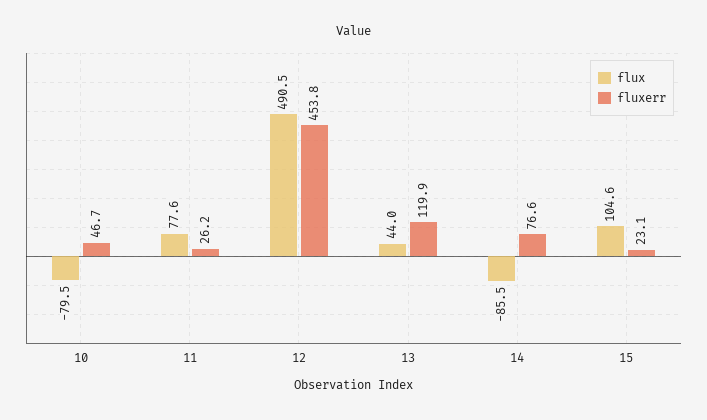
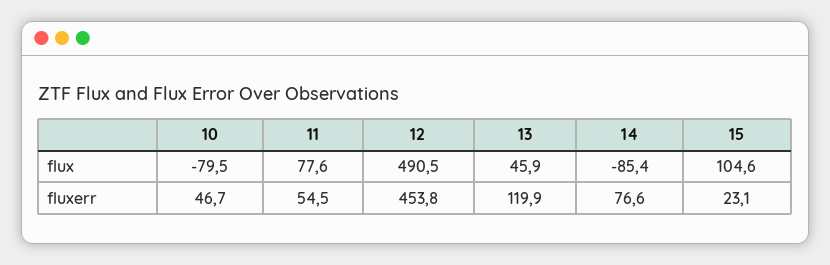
  {
    "flux": {
      "10": -79.5,
      "11": 77.6,
      "12": 490.5,
-     "13": 44,
+     "13": 45.9,
-     "14": -85.5,
+     "14": -85.4,
      "15": 104.6
    },
    "fluxerr": {
      "10": 46.7,
-     "11": 26.2,
+     "11": 54.5,
      "12": 453.8,
      "13": 119.9,
      "14": 76.6,
      "15": 23.1
    }
  }

